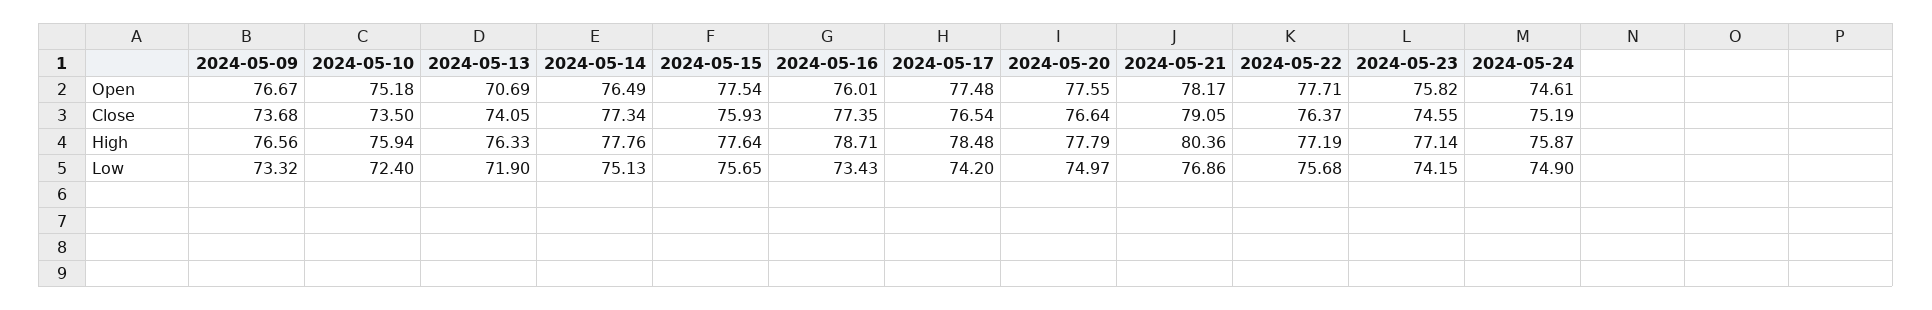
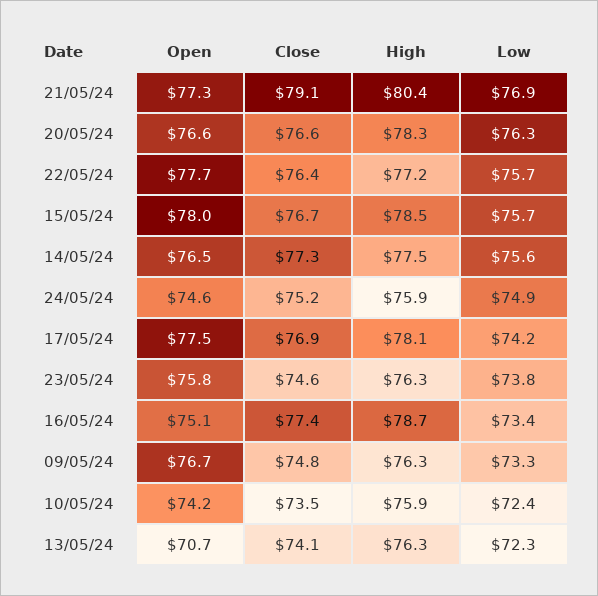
  {
    "2024-05-09": {
      "Open": 76.67,
-     "Close": 73.68,
+     "Close": 74.8,
-     "High": 76.56,
+     "High": 76.3,
      "Low": 73.32
    },
    "2024-05-10": {
-     "Open": 75.18,
+     "Open": 74.2,
      "Close": 73.5,
      "High": 75.94,
      "Low": 72.4
    },
    "2024-05-13": {
      "Open": 70.69,
      "Close": 74.05,
      "High": 76.33,
-     "Low": 71.9
+     "Low": 72.3
    },
    "2024-05-14": {
      "Open": 76.49,
      "Close": 77.34,
-     "High": 77.76,
+     "High": 77.5,
-     "Low": 75.13
+     "Low": 75.6
    },
    "2024-05-15": {
-     "Open": 77.54,
+     "Open": 78,
-     "Close": 75.93,
+     "Close": 76.7,
-     "High": 77.64,
+     "High": 78.5,
      "Low": 75.65
    },
    "2024-05-16": {
-     "Open": 76.01,
+     "Open": 75.1,
      "Close": 77.35,
      "High": 78.71,
      "Low": 73.43
    },
    "2024-05-17": {
      "Open": 77.48,
-     "Close": 76.54,
+     "Close": 76.9,
-     "High": 78.48,
+     "High": 78.1,
      "Low": 74.2
    },
    "2024-05-20": {
-     "Open": 77.55,
+     "Open": 76.6,
      "Close": 76.64,
-     "High": 77.79,
+     "High": 78.3,
-     "Low": 74.97
+     "Low": 76.3
    },
    "2024-05-21": {
-     "Open": 78.17,
+     "Open": 77.3,
      "Close": 79.05,
      "High": 80.36,
      "Low": 76.86
    },
    "2024-05-22": {
      "Open": 77.71,
      "Close": 76.37,
      "High": 77.19,
      "Low": 75.68
    },
    "2024-05-23": {
      "Open": 75.82,
      "Close": 74.55,
-     "High": 77.14,
+     "High": 76.3,
-     "Low": 74.15
+     "Low": 73.8
    },
    "2024-05-24": {
      "Open": 74.61,
      "Close": 75.19,
      "High": 75.87,
      "Low": 74.9
    }
  }

